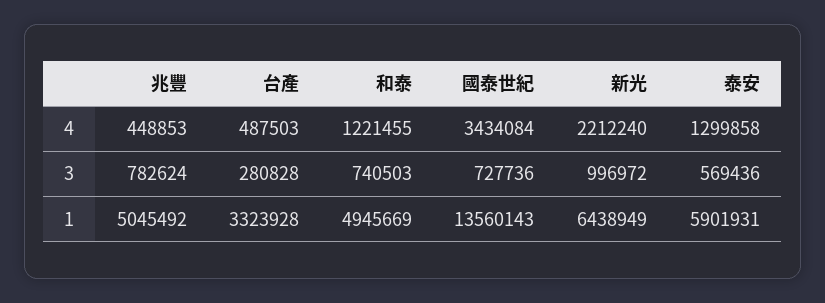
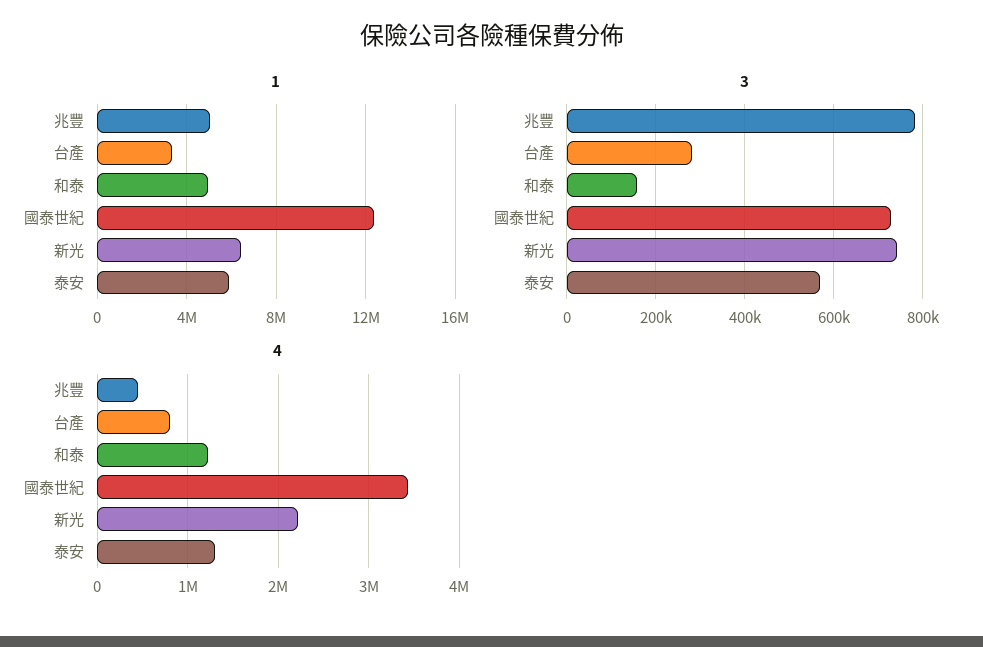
  {
    "4": {
      "兆豐": 448853,
-     "台產": 487503,
+     "台產": 800000,
      "和泰": 1221455,
      "國泰世紀": 3434084,
      "新光": 2212240,
      "泰安": 1299858
    },
    "3": {
      "兆豐": 782624,
      "台產": 280828,
-     "和泰": 740503,
+     "和泰": 160000,
      "國泰世紀": 727736,
-     "新光": 996972,
+     "新光": 740000,
      "泰安": 569436
    },
    "1": {
      "兆豐": 5045492,
      "台產": 3323928,
      "和泰": 4945669,
-     "國泰世紀": 13560143,
+     "國泰世紀": 12500000,
      "新光": 6438949,
      "泰安": 5901931
    }
  }

